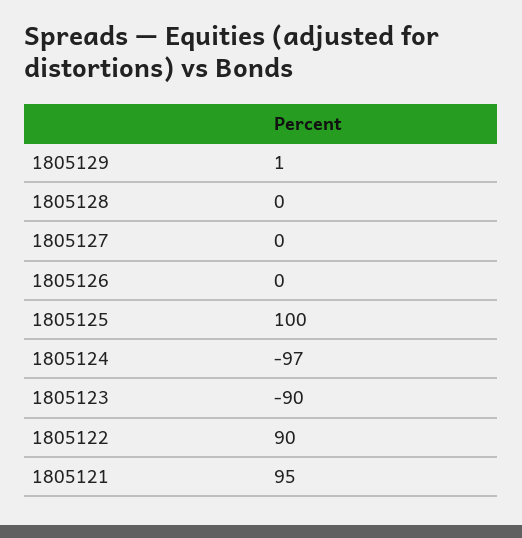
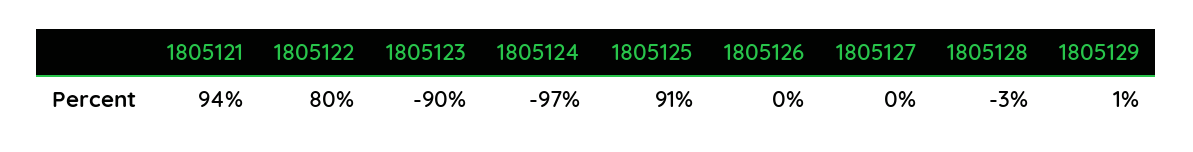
  {
    "1805129": 1,
-   "1805128": 0,
+   "1805128": -3,
    "1805127": 0,
    "1805126": 0,
-   "1805125": 100,
+   "1805125": 91,
    "1805124": -97,
    "1805123": -90,
-   "1805122": 90,
+   "1805122": 80,
-   "1805121": 95
+   "1805121": 94
  }

